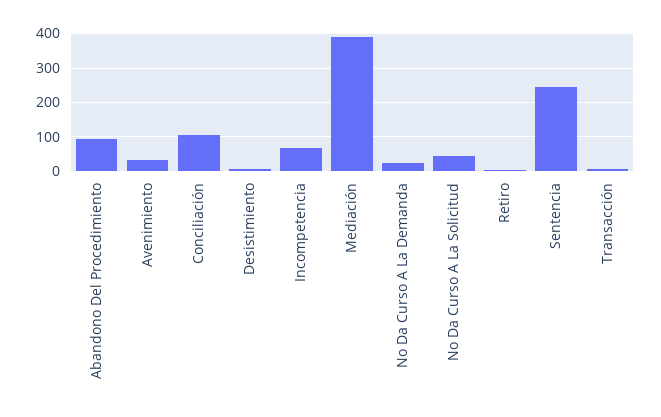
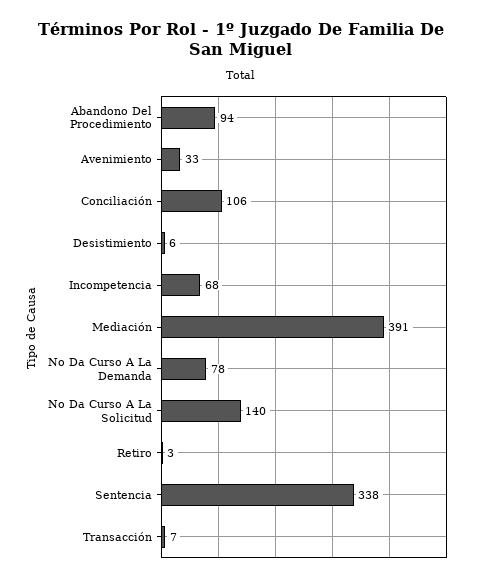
  {
    "Abandono Del Procedimiento": 94,
    "Avenimiento": 33,
    "Conciliación": 106,
    "Desistimiento": 6,
    "Incompetencia": 68,
    "Mediación": 391,
-   "No Da Curso A La Demanda": 20,
+   "No Da Curso A La Demanda": 78,
-   "No Da Curso A La Solicitud": 40,
+   "No Da Curso A La Solicitud": 140,
    "Retiro": 3,
-   "Sentencia": 240,
+   "Sentencia": 338,
    "Transacción": 7
  }

